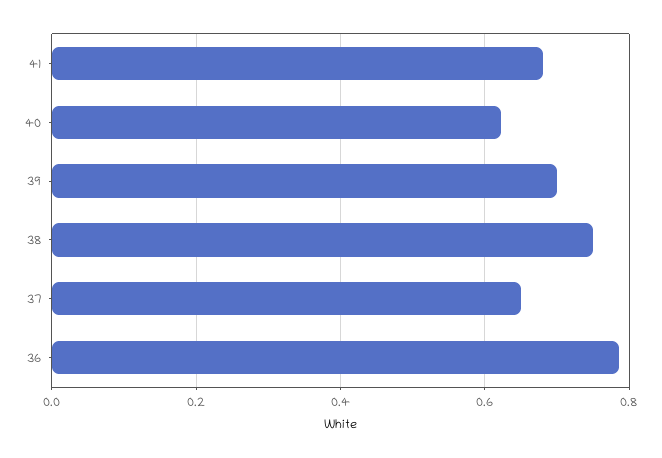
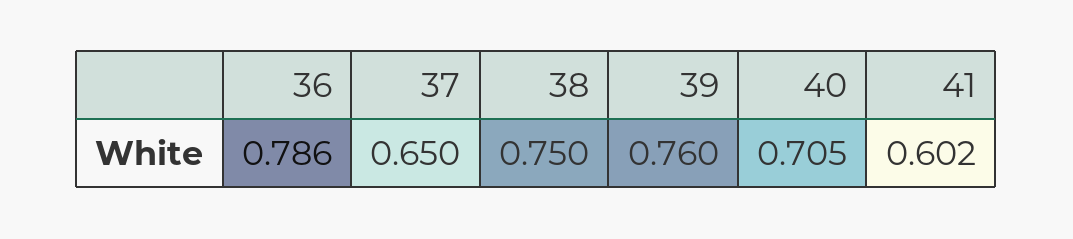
  {
-   "41": 0.68,
+   "41": 0.602,
-   "40": 0.62,
+   "40": 0.705,
-   "39": 0.7,
+   "39": 0.76,
    "38": 0.75,
    "37": 0.65,
    "36": 0.786
  }

